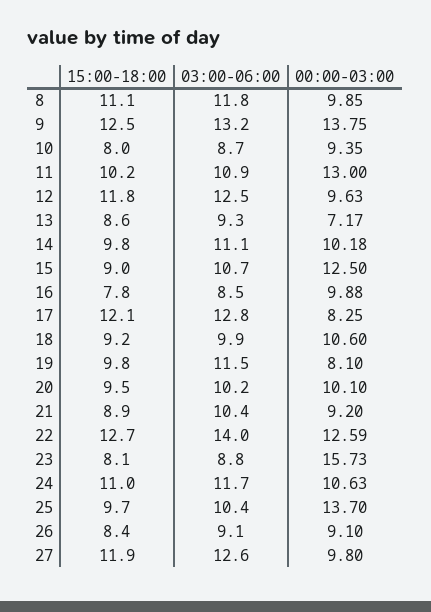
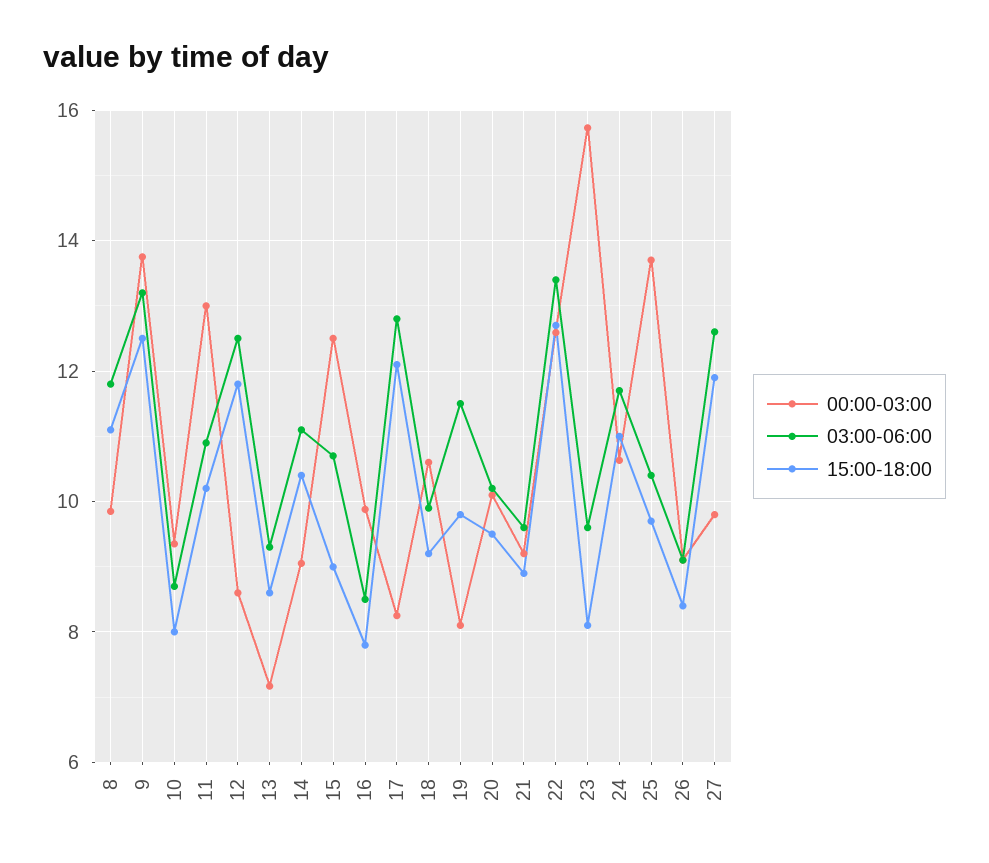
  {
    "15:00-18:00": {
      "8": 11.1,
      "9": 12.5,
      "10": 8,
      "11": 10.2,
      "12": 11.8,
      "13": 8.6,
-     "14": 9.8,
+     "14": 10.4,
      "15": 9,
      "16": 7.8,
      "17": 12.1,
      "18": 9.2,
      "19": 9.8,
      "20": 9.5,
      "21": 8.9,
      "22": 12.7,
      "23": 8.1,
      "24": 11,
      "25": 9.7,
      "26": 8.4,
      "27": 11.9
    },
    "03:00-06:00": {
      "8": 11.8,
      "9": 13.2,
      "10": 8.7,
      "11": 10.9,
      "12": 12.5,
      "13": 9.3,
      "14": 11.1,
      "15": 10.7,
      "16": 8.5,
      "17": 12.8,
      "18": 9.9,
      "19": 11.5,
      "20": 10.2,
-     "21": 10.4,
+     "21": 9.6,
-     "22": 14,
+     "22": 13.4,
-     "23": 8.8,
+     "23": 9.6,
      "24": 11.7,
      "25": 10.4,
      "26": 9.1,
      "27": 12.6
    },
    "00:00-03:00": {
      "8": 9.85,
      "9": 13.75,
      "10": 9.35,
      "11": 13,
-     "12": 9.63,
+     "12": 8.6,
      "13": 7.17,
-     "14": 10.18,
+     "14": 9,
      "15": 12.5,
      "16": 9.88,
      "17": 8.25,
      "18": 10.6,
      "19": 8.1,
      "20": 10.1,
      "21": 9.2,
      "22": 12.59,
      "23": 15.73,
      "24": 10.63,
      "25": 13.7,
      "26": 9.1,
      "27": 9.8
    }
  }

